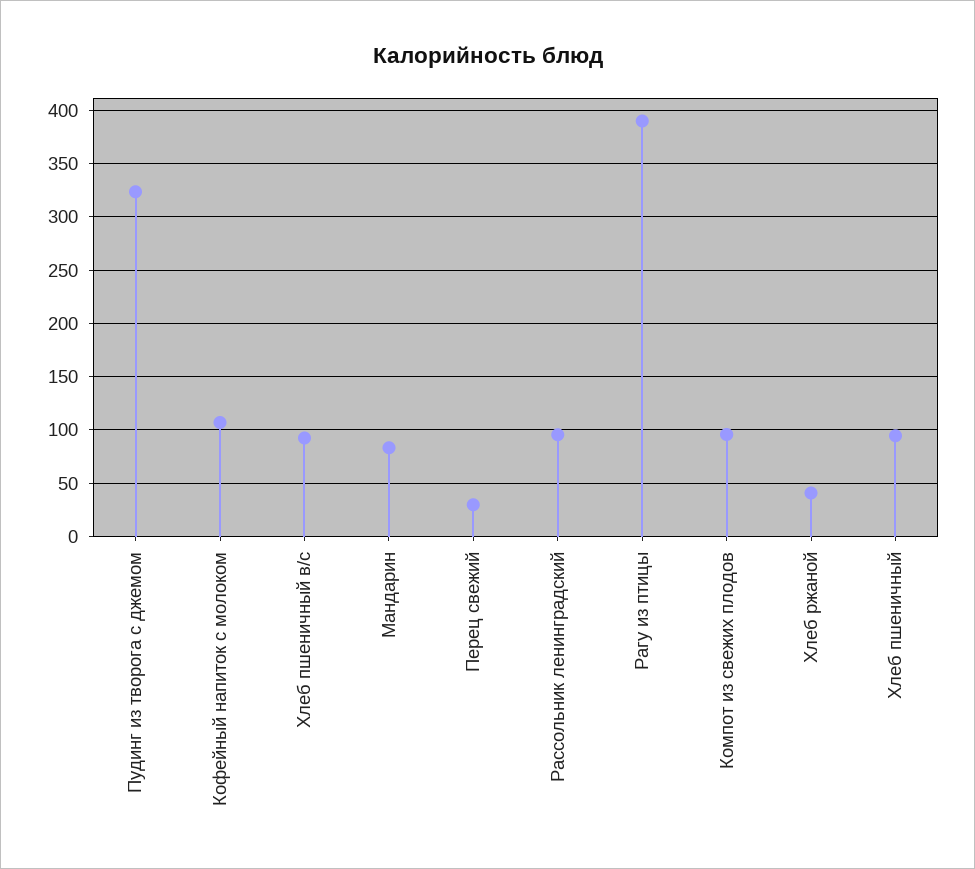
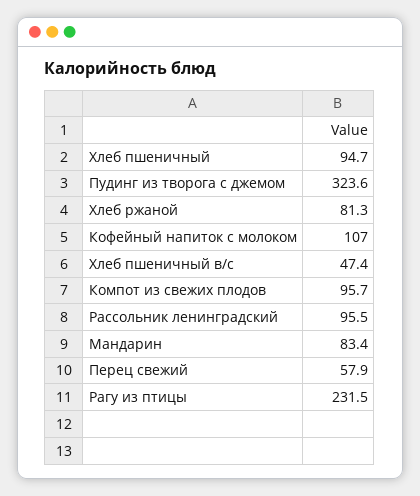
  {
    "Пудинг из творога с джемом": 323.6,
    "Кофейный напиток с молоком": 107,
-   "Хлеб пшеничный в/с": 90,
+   "Хлеб пшеничный в/с": 47.4,
    "Мандарин": 83.4,
-   "Перец свежий": 30,
+   "Перец свежий": 57.9,
    "Рассольник ленинградский": 95.5,
-   "Рагу из птицы": 390,
+   "Рагу из птицы": 231.5,
    "Компот из свежих плодов": 95.7,
-   "Хлеб ржаной": 40,
+   "Хлеб ржаной": 81.3,
    "Хлеб пшеничный": 94.7
  }

